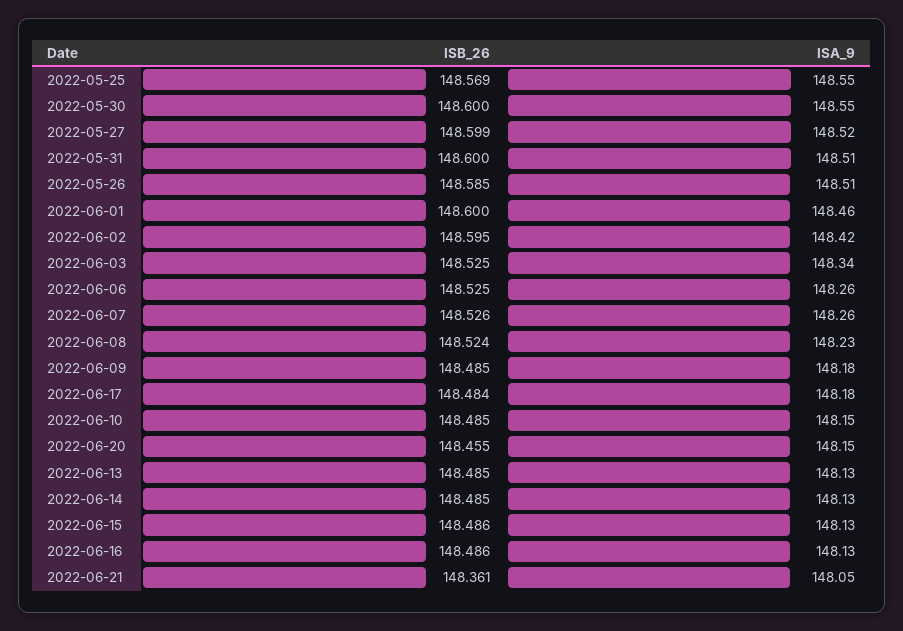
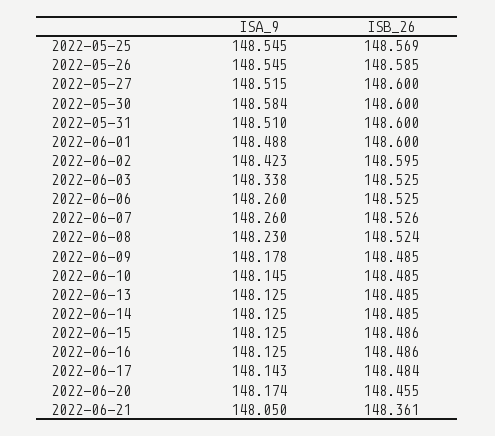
  {
    "ISB_26": {
      "2022-05-25": 148.569,
      "2022-05-30": 148.6,
-     "2022-05-27": 148.599,
+     "2022-05-27": 148.6,
      "2022-05-31": 148.6,
      "2022-05-26": 148.585,
      "2022-06-01": 148.6,
      "2022-06-02": 148.595,
      "2022-06-03": 148.525,
      "2022-06-06": 148.525,
      "2022-06-07": 148.526,
      "2022-06-08": 148.524,
      "2022-06-09": 148.485,
      "2022-06-17": 148.484,
      "2022-06-10": 148.485,
      "2022-06-20": 148.455,
      "2022-06-13": 148.485,
      "2022-06-14": 148.485,
      "2022-06-15": 148.486,
      "2022-06-16": 148.486,
      "2022-06-21": 148.361
    },
    "ISA_9": {
      "2022-05-25": 148.545,
-     "2022-05-30": 148.55,
+     "2022-05-30": 148.584,
      "2022-05-27": 148.515,
      "2022-05-31": 148.51,
-     "2022-05-26": 148.51,
+     "2022-05-26": 148.545,
-     "2022-06-01": 148.46,
+     "2022-06-01": 148.488,
      "2022-06-02": 148.423,
      "2022-06-03": 148.338,
      "2022-06-06": 148.26,
      "2022-06-07": 148.26,
      "2022-06-08": 148.23,
      "2022-06-09": 148.178,
-     "2022-06-17": 148.18,
+     "2022-06-17": 148.143,
      "2022-06-10": 148.145,
-     "2022-06-20": 148.15,
+     "2022-06-20": 148.174,
      "2022-06-13": 148.125,
      "2022-06-14": 148.125,
      "2022-06-15": 148.125,
      "2022-06-16": 148.125,
      "2022-06-21": 148.05
    }
  }

